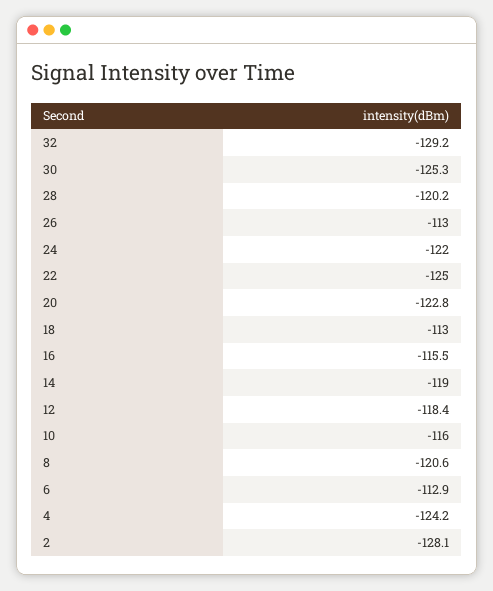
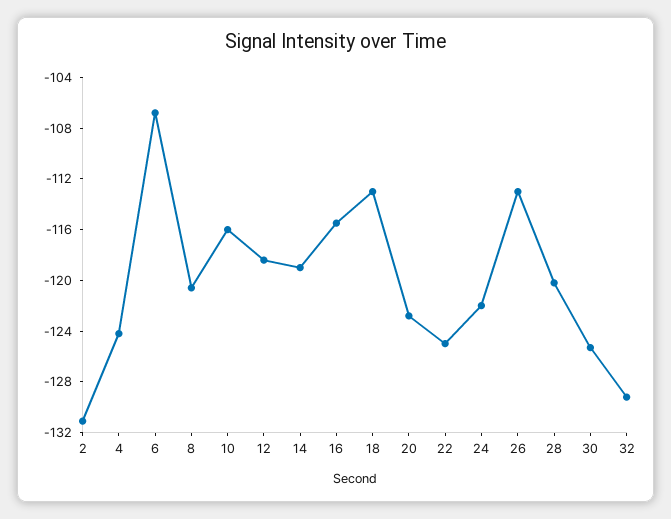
  {
    "32": -129.2,
    "30": -125.3,
    "28": -120.2,
    "26": -113,
    "24": -122,
    "22": -125,
    "20": -122.8,
    "18": -113,
    "16": -115.5,
    "14": -119,
    "12": -118.4,
    "10": -116,
    "8": -120.6,
-   "6": -112.9,
+   "6": -107,
    "4": -124.2,
-   "2": -128.1
+   "2": -131
  }

